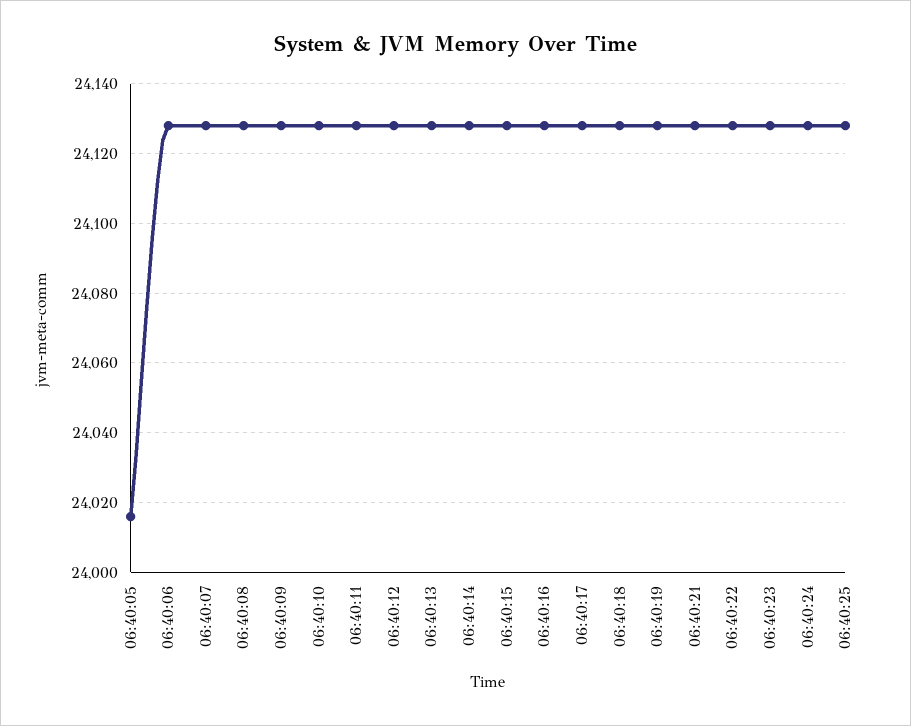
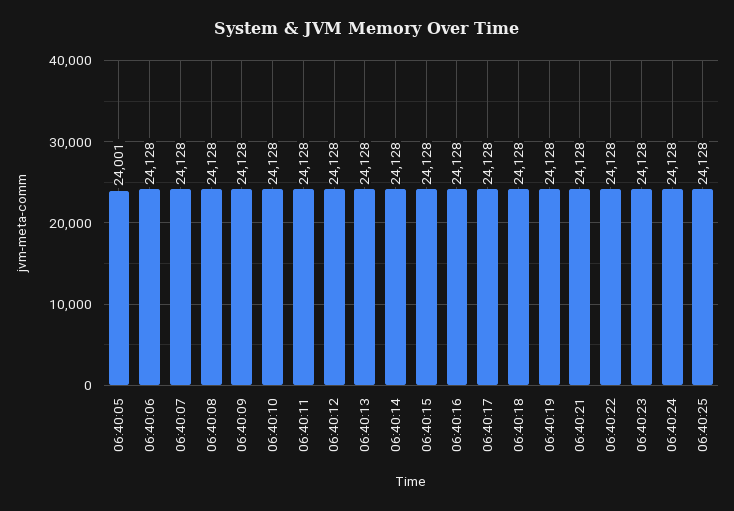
  {
-   "06:40:05": 24015,
+   "06:40:05": 24001,
    "06:40:06": 24128,
    "06:40:07": 24128,
    "06:40:08": 24128,
    "06:40:09": 24128,
    "06:40:10": 24128,
    "06:40:11": 24128,
    "06:40:12": 24128,
    "06:40:13": 24128,
    "06:40:14": 24128,
    "06:40:15": 24128,
    "06:40:16": 24128,
    "06:40:17": 24128,
    "06:40:18": 24128,
    "06:40:19": 24128,
    "06:40:21": 24128,
    "06:40:22": 24128,
    "06:40:23": 24128,
    "06:40:24": 24128,
    "06:40:25": 24128
  }

